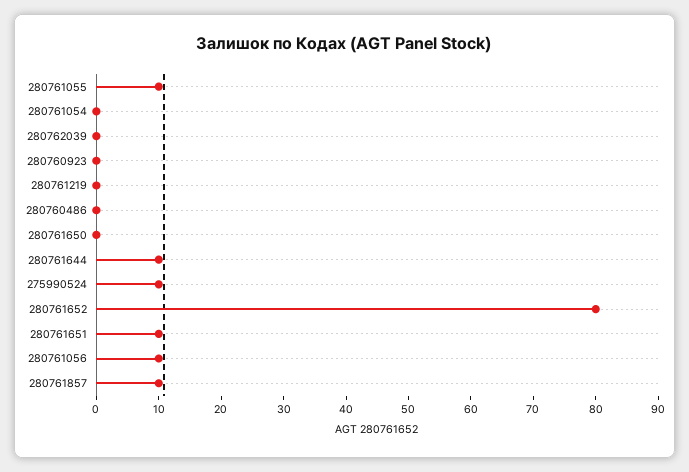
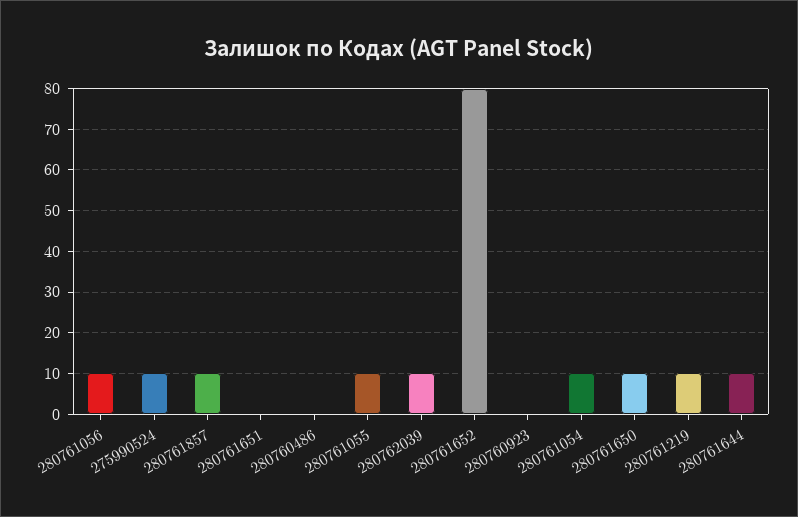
  {
    "280761055": 10,
-   "280761054": 0,
+   "280761054": 10,
-   "280762039": 0,
+   "280762039": 10,
    "280760923": 0,
-   "280761219": 0,
+   "280761219": 10,
    "280760486": 0,
-   "280761650": 0,
+   "280761650": 10,
    "280761644": 10,
    "275990524": 10,
    "280761652": 80,
-   "280761651": 10,
+   "280761651": 0,
    "280761056": 10,
    "280761857": 10
  }

